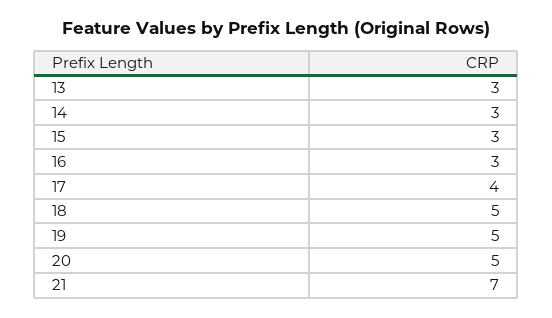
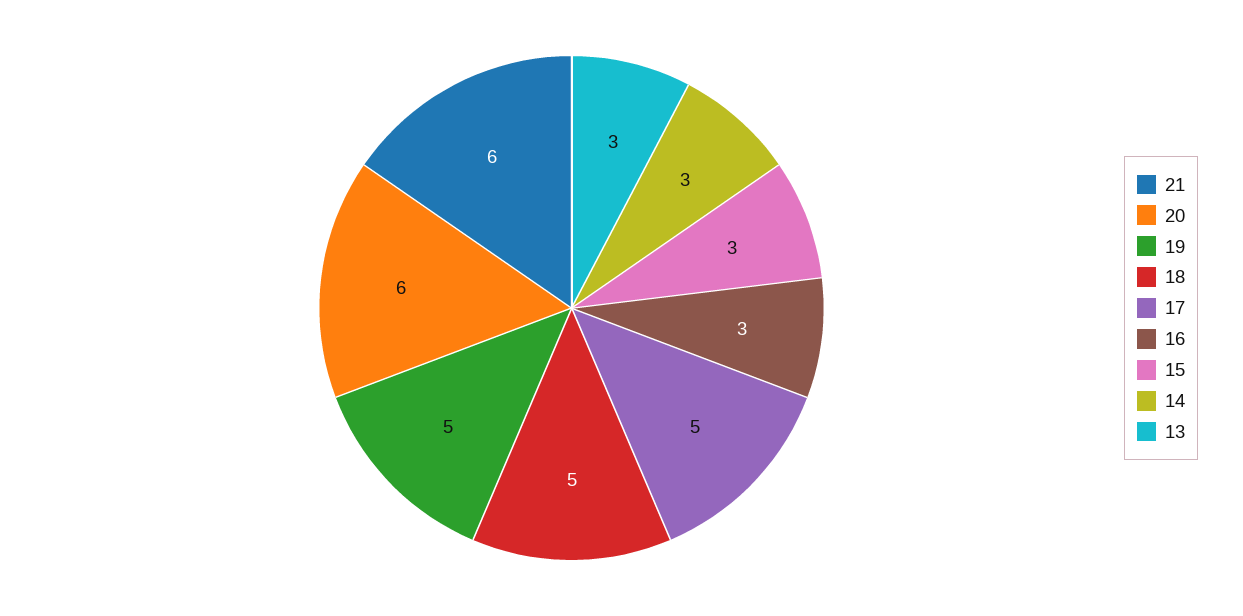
  {
    "13": 3,
    "14": 3,
    "15": 3,
    "16": 3,
-   "17": 4,
+   "17": 5,
    "18": 5,
    "19": 5,
-   "20": 5,
+   "20": 6,
-   "21": 7
+   "21": 6
  }

